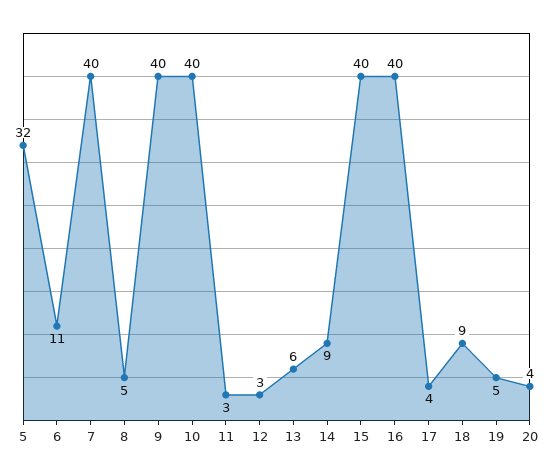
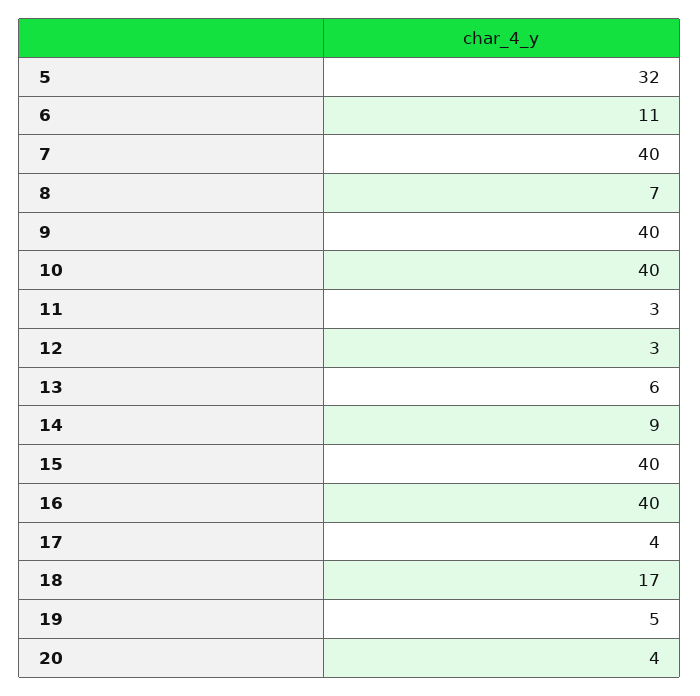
  {
    "5": 32,
    "6": 11,
    "7": 40,
-   "8": 5,
+   "8": 7,
    "9": 40,
    "10": 40,
    "11": 3,
    "12": 3,
    "13": 6,
    "14": 9,
    "15": 40,
    "16": 40,
    "17": 4,
-   "18": 9,
+   "18": 17,
    "19": 5,
    "20": 4
  }

